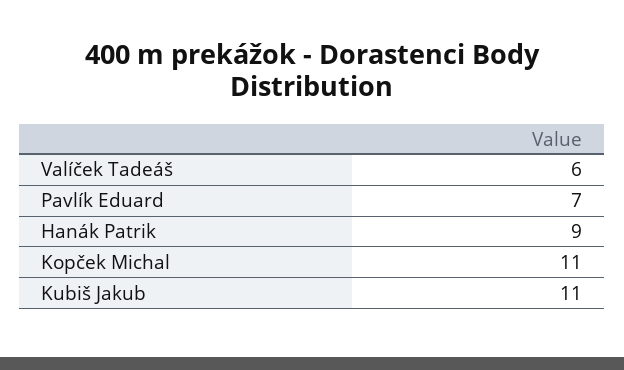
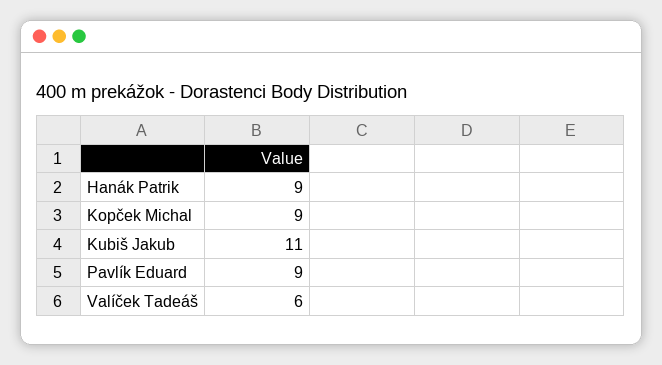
  {
    "Valíček Tadeáš": 6,
-   "Pavlík Eduard": 7,
+   "Pavlík Eduard": 9,
    "Hanák Patrik": 9,
-   "Kopček Michal": 11,
+   "Kopček Michal": 9,
    "Kubiš Jakub": 11
  }

